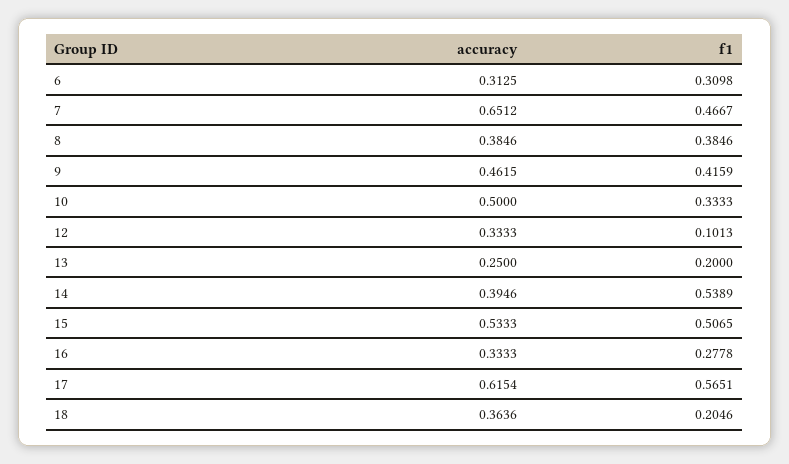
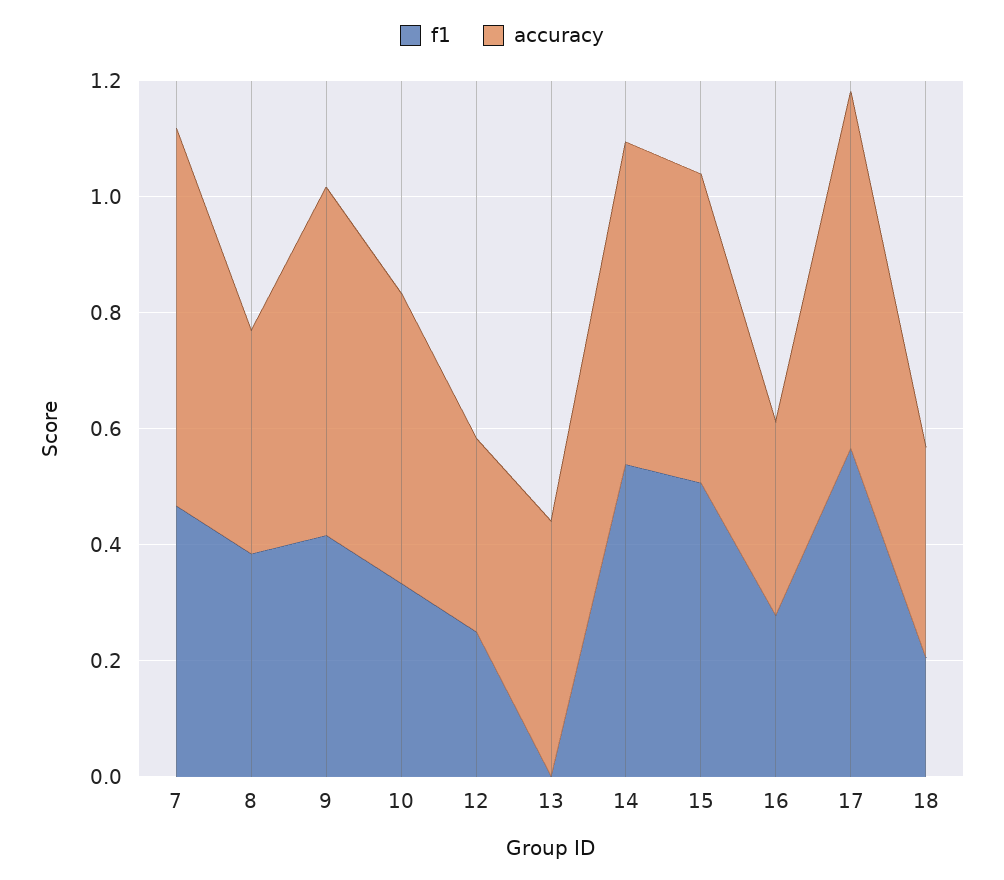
  {
    "accuracy": {
-     "6": 0.3125,
      "7": 0.6512,
      "8": 0.3846,
-     "9": 0.4615,
+     "9": 0.6,
      "10": 0.5,
      "12": 0.3333,
-     "13": 0.25,
+     "13": 0.45,
-     "14": 0.3946,
+     "14": 0.55,
      "15": 0.5333,
      "16": 0.3333,
      "17": 0.6154,
      "18": 0.3636
    },
    "f1": {
-     "6": 0.3098,
      "7": 0.4667,
      "8": 0.3846,
      "9": 0.4159,
      "10": 0.3333,
-     "12": 0.1013,
+     "12": 0.25,
-     "13": 0.2,
+     "13": 0,
      "14": 0.5389,
      "15": 0.5065,
      "16": 0.2778,
      "17": 0.5651,
      "18": 0.2046
    }
  }

